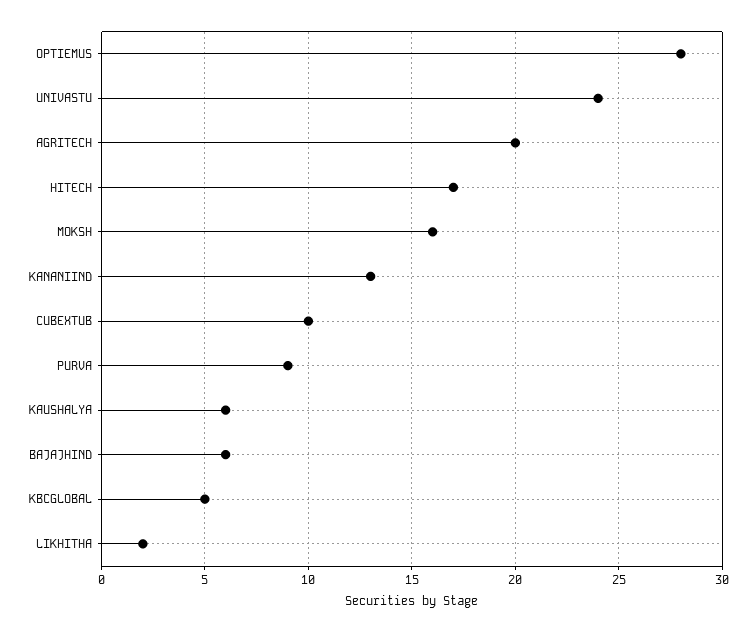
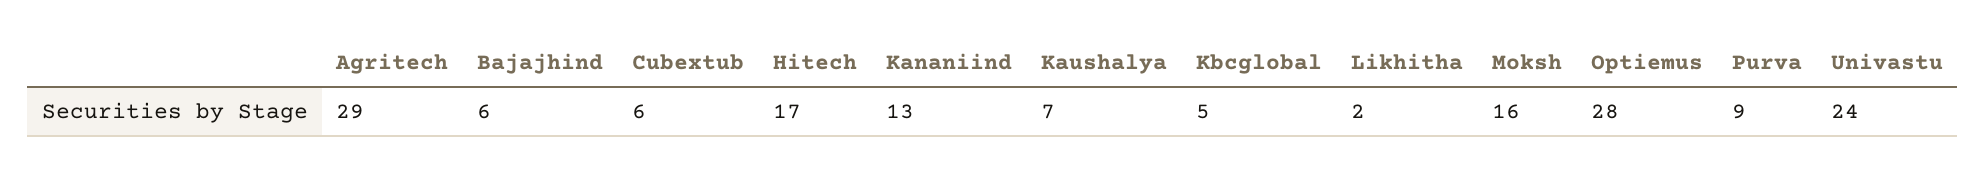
  {
    "OPTIEMUS": 28,
    "UNIVASTU": 24,
-   "AGRITECH": 20,
+   "AGRITECH": 29,
    "HITECH": 17,
    "MOKSH": 16,
    "KANANIIND": 13,
-   "CUBEXTUB": 10,
+   "CUBEXTUB": 6,
    "PURVA": 9,
-   "KAUSHALYA": 6,
+   "KAUSHALYA": 7,
    "BAJAJHIND": 6,
    "KBCGLOBAL": 5,
    "LIKHITHA": 2
  }

